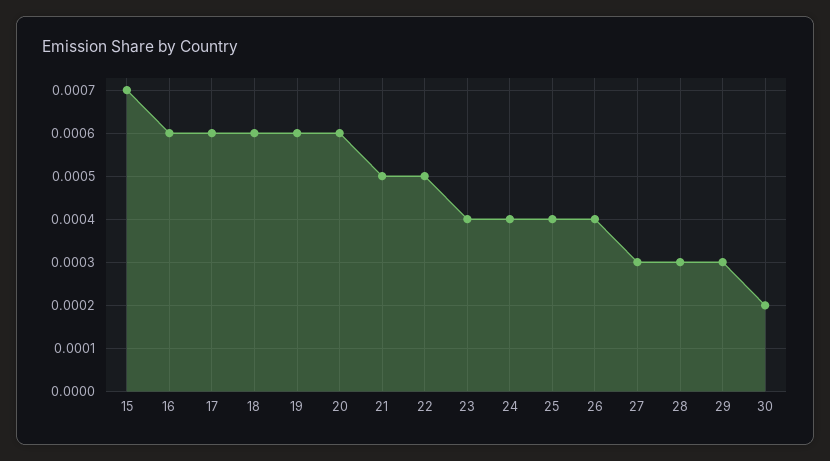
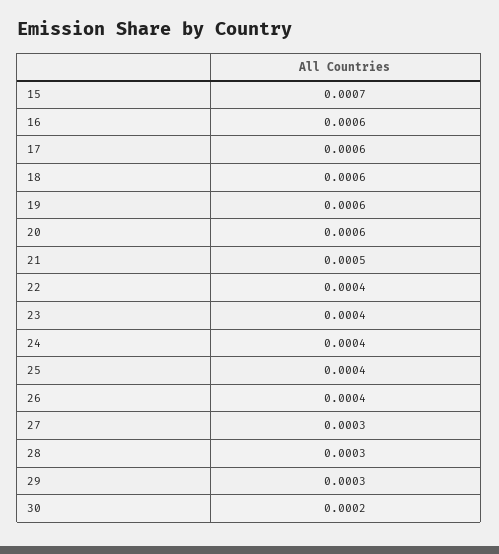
  {
    "15": 0.0007,
    "16": 0.0006,
    "17": 0.0006,
    "18": 0.0006,
    "19": 0.0006,
    "20": 0.0006,
    "21": 0.0005,
-   "22": 0.0005,
+   "22": 0.0004,
    "23": 0.0004,
    "24": 0.0004,
    "25": 0.0004,
    "26": 0.0004,
    "27": 0.0003,
    "28": 0.0003,
    "29": 0.0003,
    "30": 0.0002
  }

